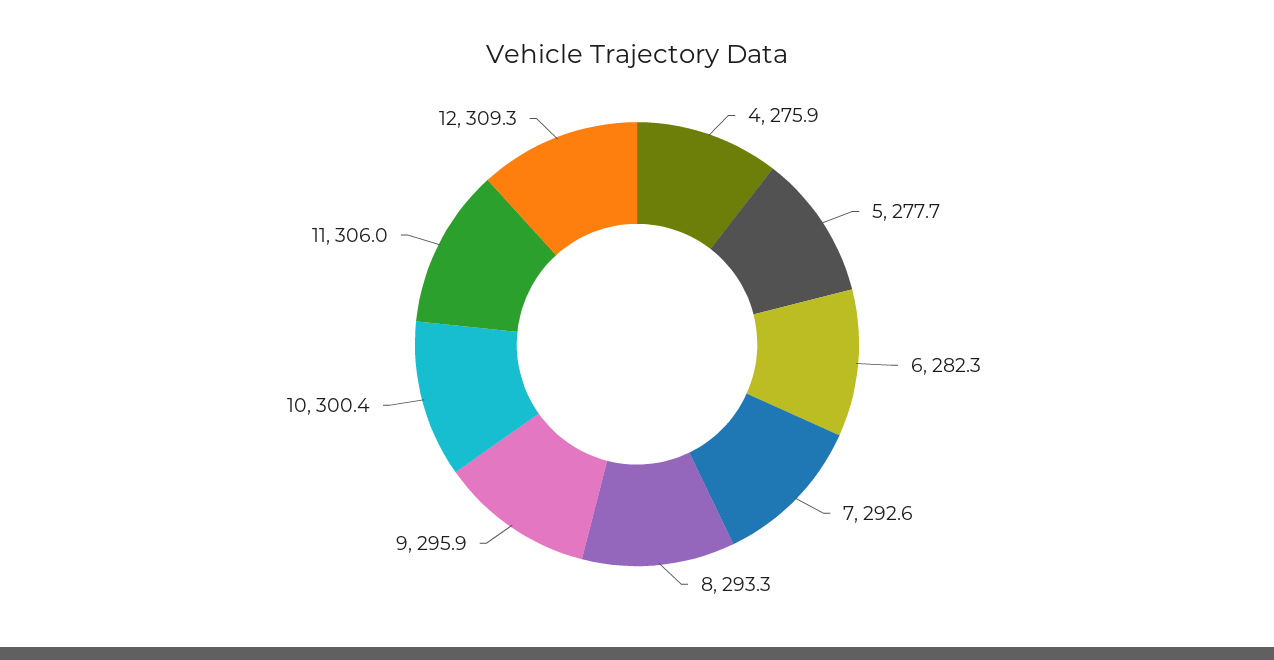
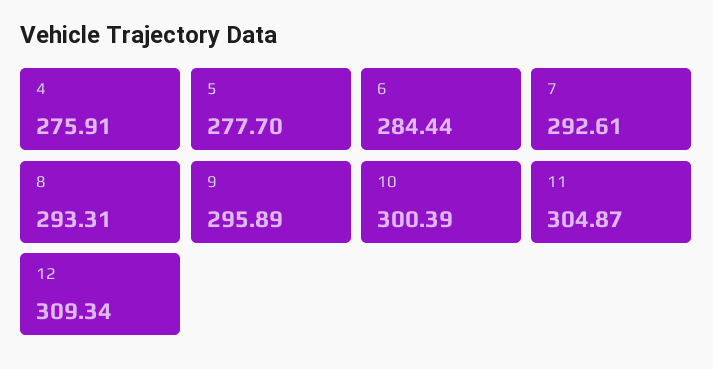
  {
    "4": 275.91,
    "5": 277.7,
-   "6": 282.3,
+   "6": 284.44,
    "7": 292.61,
    "8": 293.31,
    "9": 295.89,
    "10": 300.39,
-   "11": 306,
+   "11": 304.87,
    "12": 309.34
  }

